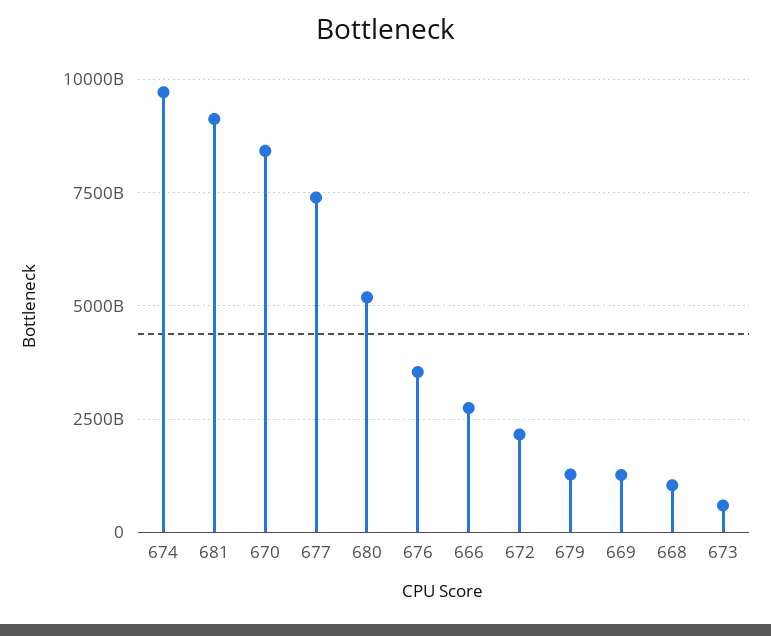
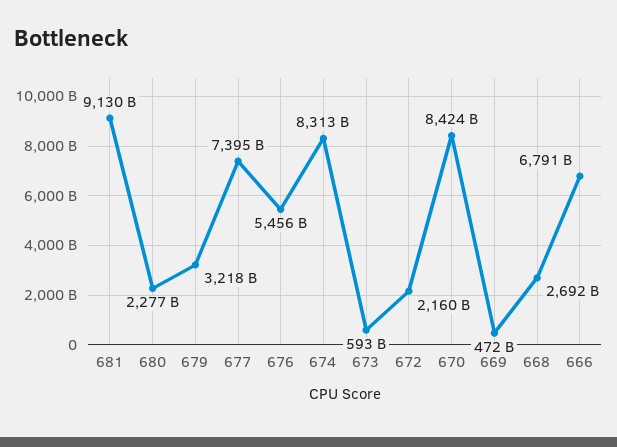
  {
-   "674": 9750000000000,
+   "674": 8313000000000,
    "681": 9130000000000,
    "670": 8424000000000,
    "677": 7395000000000,
-   "680": 5250000000000,
+   "680": 2277000000000,
-   "676": 3500000000000,
+   "676": 5456000000000,
-   "666": 2750000000000,
+   "666": 6791000000000,
    "672": 2160000000000,
-   "679": 1250000000000,
+   "679": 3218000000000,
-   "669": 1250000000000,
+   "669": 472000000000,
-   "668": 1000000000000,
+   "668": 2692000000000,
    "673": 593000000000
  }

